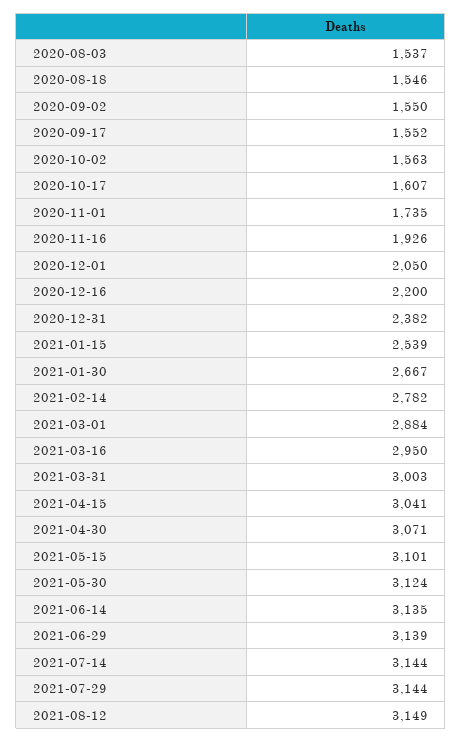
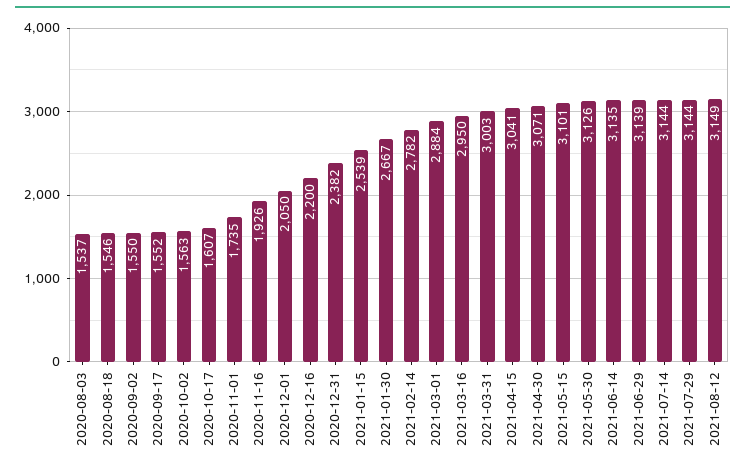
  {
    "2020-08-03": 1537,
    "2020-08-18": 1546,
    "2020-09-02": 1550,
    "2020-09-17": 1552,
    "2020-10-02": 1563,
    "2020-10-17": 1607,
    "2020-11-01": 1735,
    "2020-11-16": 1926,
    "2020-12-01": 2050,
    "2020-12-16": 2200,
    "2020-12-31": 2382,
    "2021-01-15": 2539,
    "2021-01-30": 2667,
    "2021-02-14": 2782,
    "2021-03-01": 2884,
    "2021-03-16": 2950,
    "2021-03-31": 3003,
    "2021-04-15": 3041,
    "2021-04-30": 3071,
    "2021-05-15": 3101,
-   "2021-05-30": 3124,
+   "2021-05-30": 3126,
    "2021-06-14": 3135,
    "2021-06-29": 3139,
    "2021-07-14": 3144,
    "2021-07-29": 3144,
    "2021-08-12": 3149
  }

